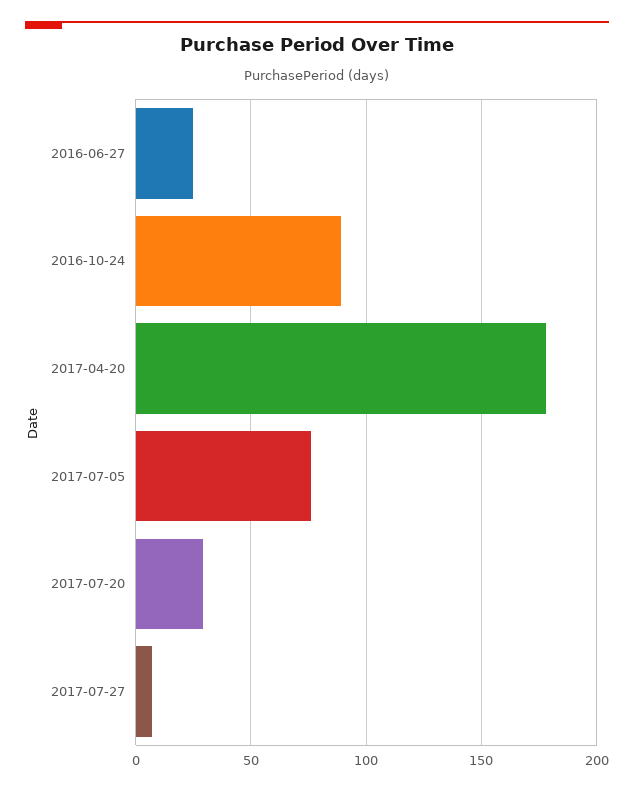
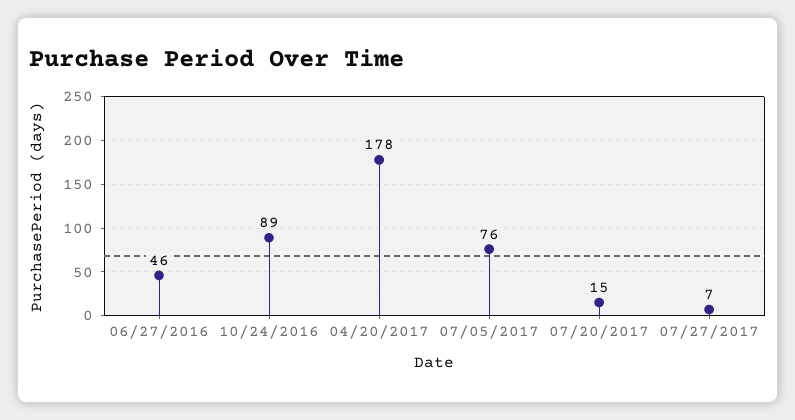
  {
-   "2016-06-27": 25,
+   "2016-06-27": 46,
    "2016-10-24": 89,
    "2017-04-20": 178,
    "2017-07-05": 76,
-   "2017-07-20": 30,
+   "2017-07-20": 15,
    "2017-07-27": 7
  }

